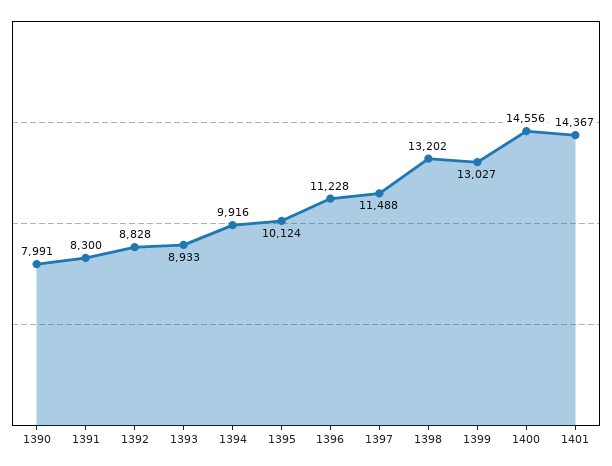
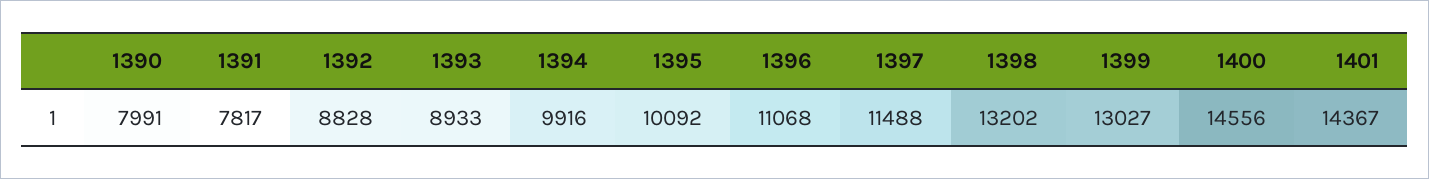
  {
    "1390": 7991,
-   "1391": 8300,
+   "1391": 7817,
    "1392": 8828,
    "1393": 8933,
    "1394": 9916,
-   "1395": 10124,
+   "1395": 10092,
-   "1396": 11228,
+   "1396": 11068,
    "1397": 11488,
    "1398": 13202,
    "1399": 13027,
    "1400": 14556,
    "1401": 14367
  }

